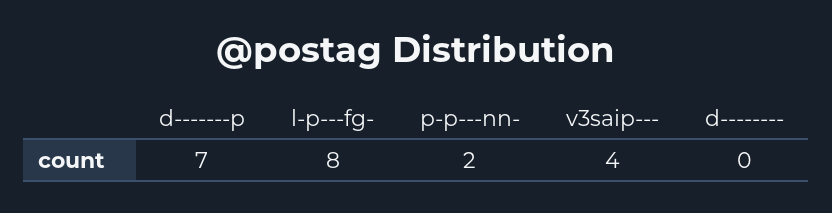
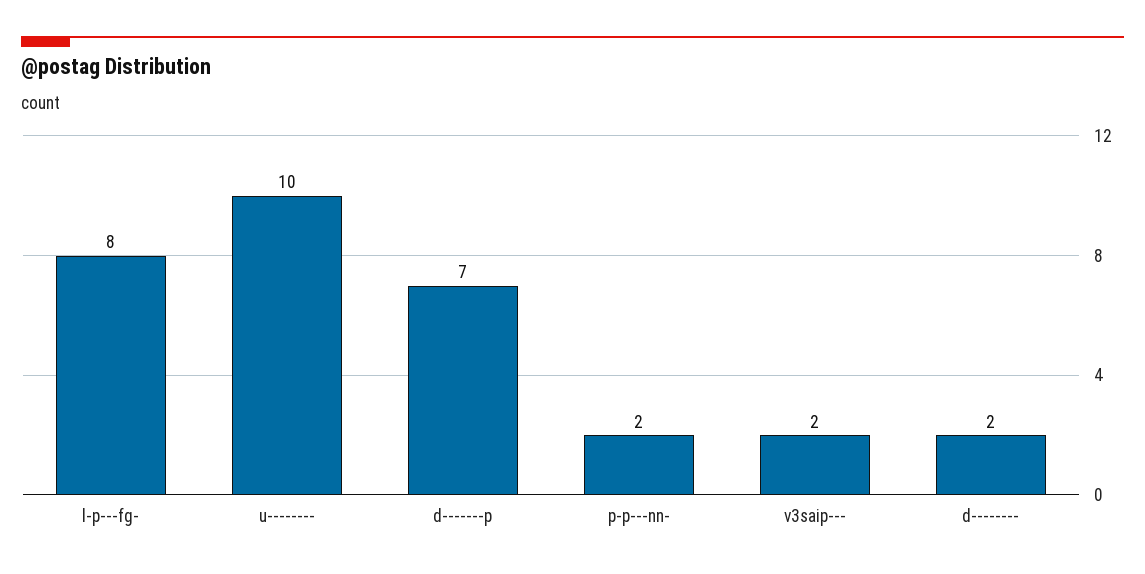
  {
    "d-------p": 7,
    "l-p---fg-": 8,
    "p-p---nn-": 2,
-   "v3saip---": 4,
+   "v3saip---": 2,
-   "d--------": 0
+   "d--------": 2,
+   "u--------": 10
  }

